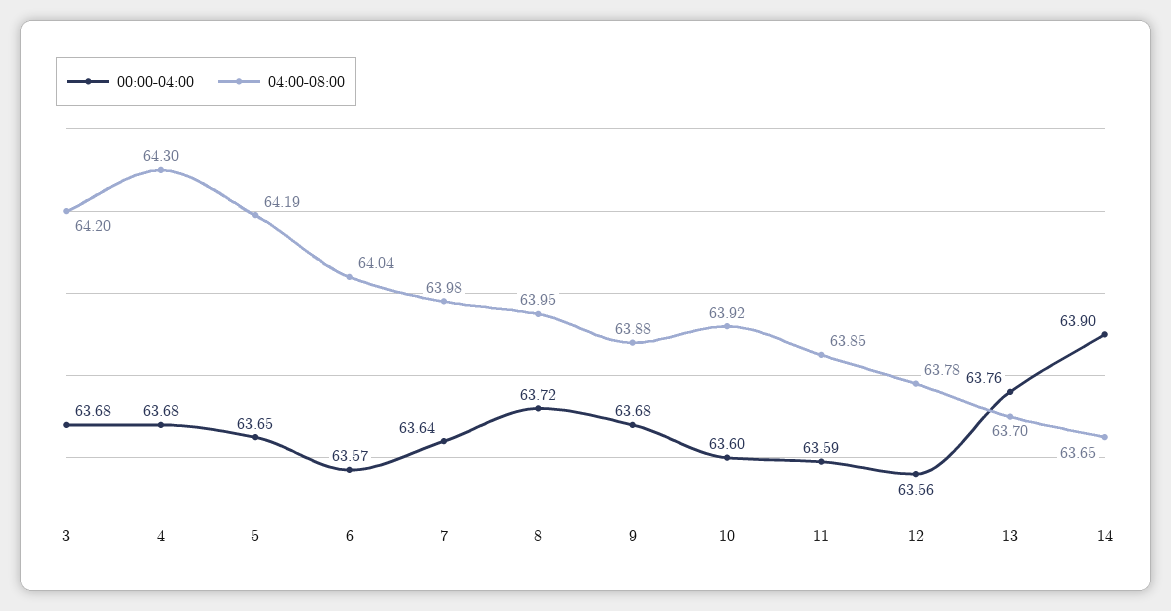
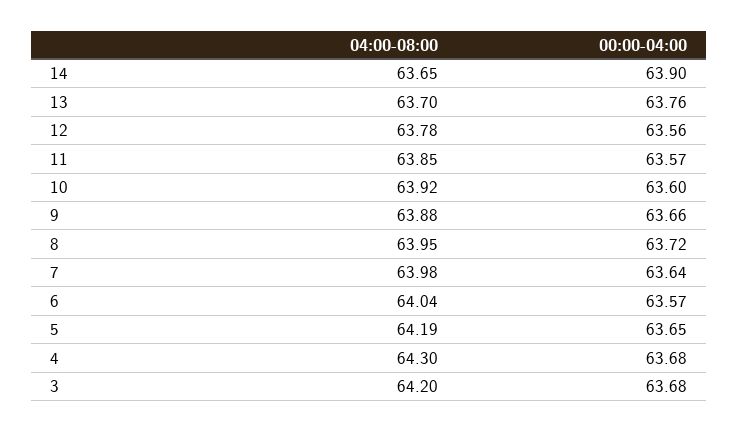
  {
    "00:00-04:00": {
      "3": 63.68,
      "4": 63.68,
      "5": 63.65,
      "6": 63.57,
      "7": 63.64,
      "8": 63.72,
-     "9": 63.68,
+     "9": 63.66,
      "10": 63.6,
-     "11": 63.59,
+     "11": 63.57,
      "12": 63.56,
      "13": 63.76,
      "14": 63.9
    },
    "04:00-08:00": {
      "3": 64.2,
      "4": 64.3,
      "5": 64.19,
      "6": 64.04,
      "7": 63.98,
      "8": 63.95,
      "9": 63.88,
      "10": 63.92,
      "11": 63.85,
      "12": 63.78,
      "13": 63.7,
      "14": 63.65
    }
  }

